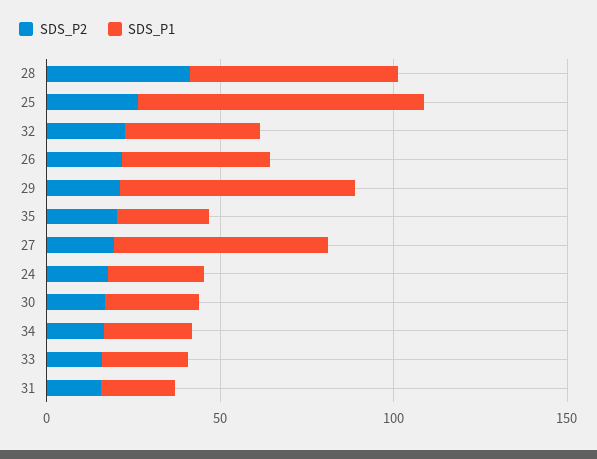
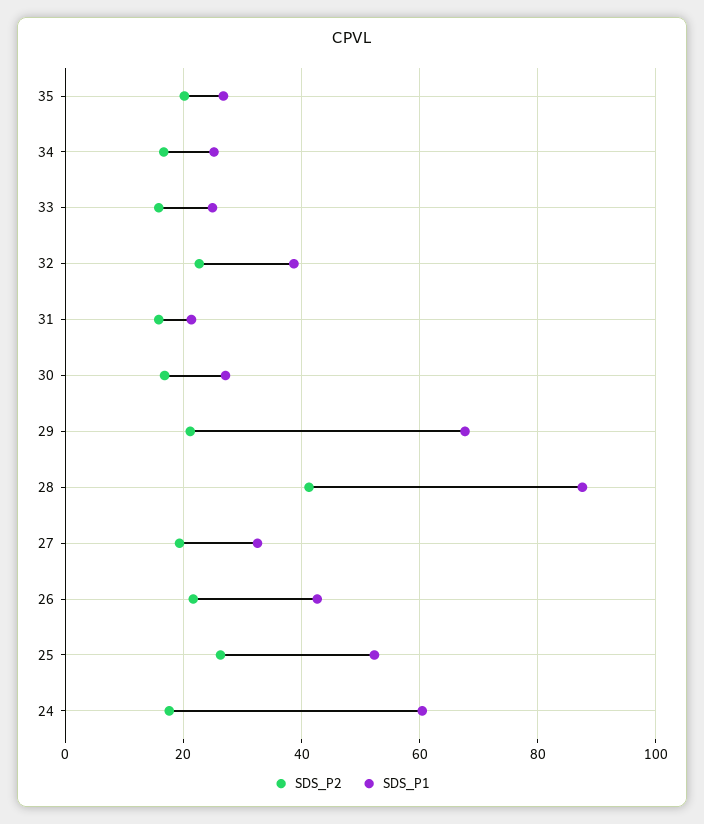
  {
    "SDS_P2": {
      "28": 42,
      "25": 26,
      "32": 22,
      "26": 22,
      "29": 22,
      "35": 20,
      "27": 20,
      "24": 18,
      "30": 16,
      "34": 16,
      "33": 16,
      "31": 16
    },
    "SDS_P1": {
-     "28": 60,
+     "28": 88,
-     "25": 80,
+     "25": 52,
      "32": 38,
      "26": 42,
      "29": 68,
      "35": 26,
-     "27": 60,
+     "27": 32,
-     "24": 30,
+     "24": 60,
      "30": 28,
      "34": 26,
      "33": 24,
      "31": 22
    }
  }

